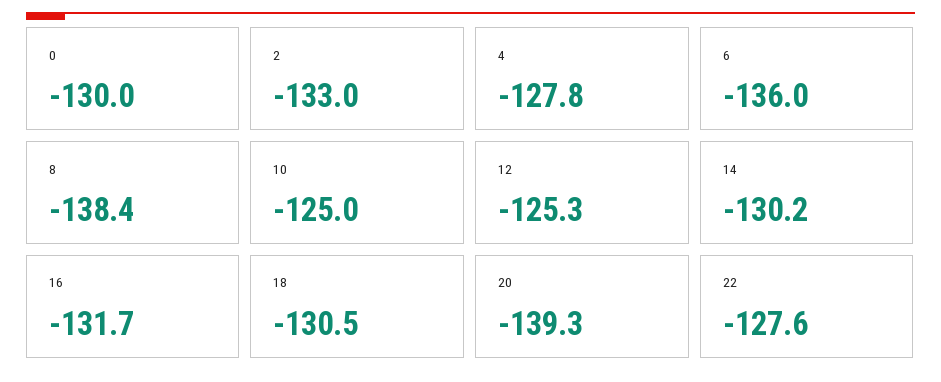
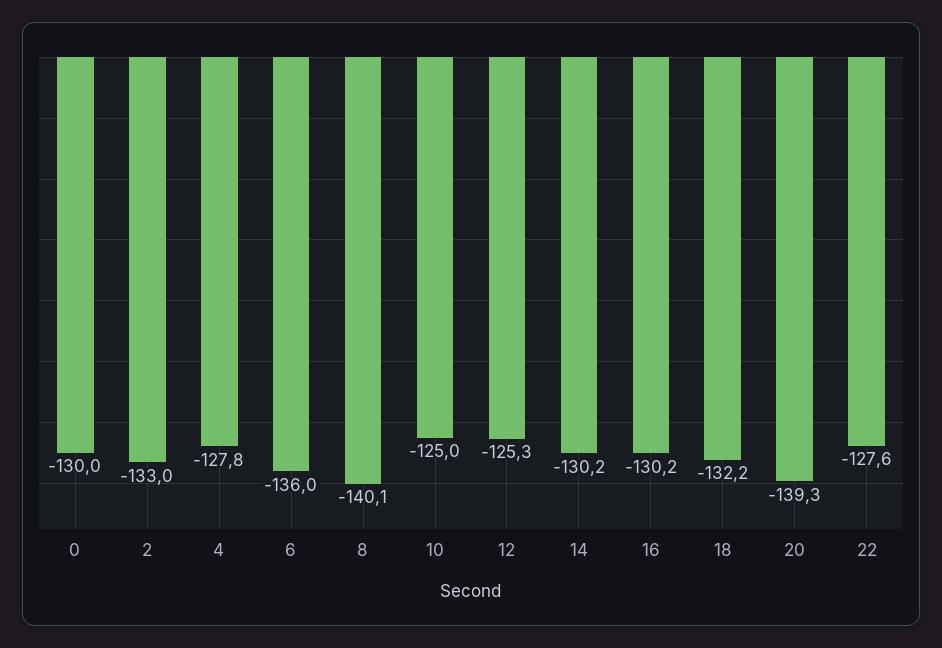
  {
    "0": -130,
    "2": -133,
    "4": -127.8,
    "6": -136,
-   "8": -138.4,
+   "8": -140.1,
    "10": -125,
    "12": -125.3,
    "14": -130.2,
-   "16": -131.7,
+   "16": -130.2,
-   "18": -130.5,
+   "18": -132.2,
    "20": -139.3,
    "22": -127.6
  }

